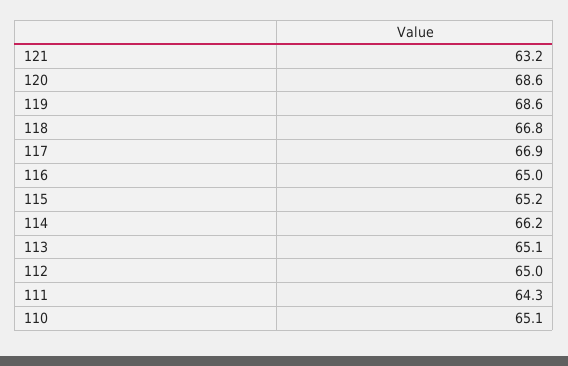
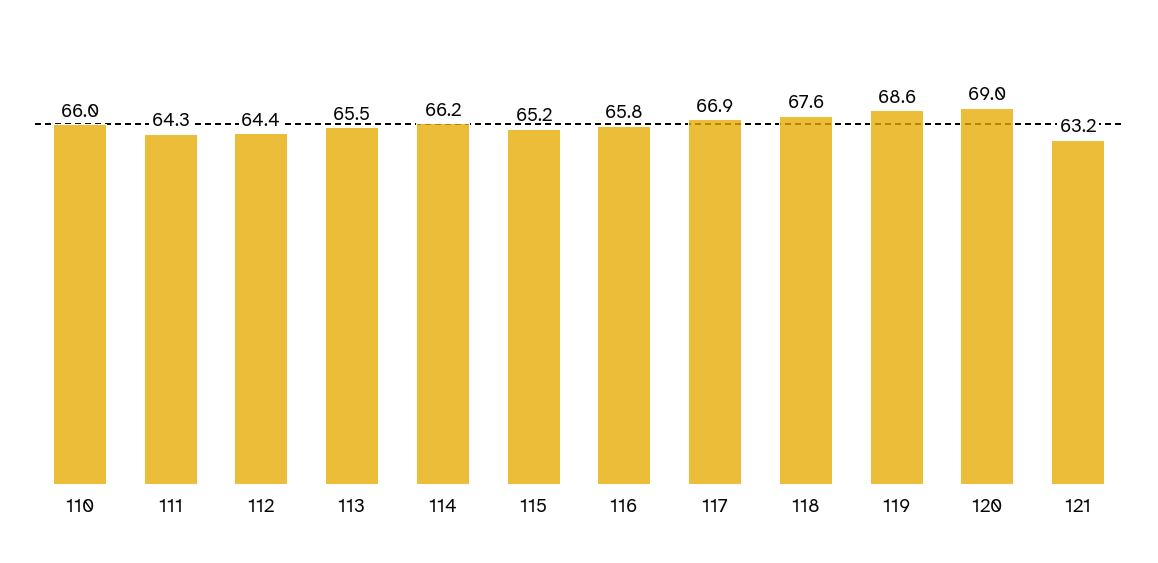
  {
    "121": 63.2,
-   "120": 68.6,
+   "120": 69,
    "119": 68.6,
-   "118": 66.8,
+   "118": 67.6,
    "117": 66.9,
-   "116": 65,
+   "116": 65.8,
    "115": 65.2,
    "114": 66.2,
-   "113": 65.1,
+   "113": 65.5,
-   "112": 65,
+   "112": 64.4,
    "111": 64.3,
-   "110": 65.1
+   "110": 66
  }

